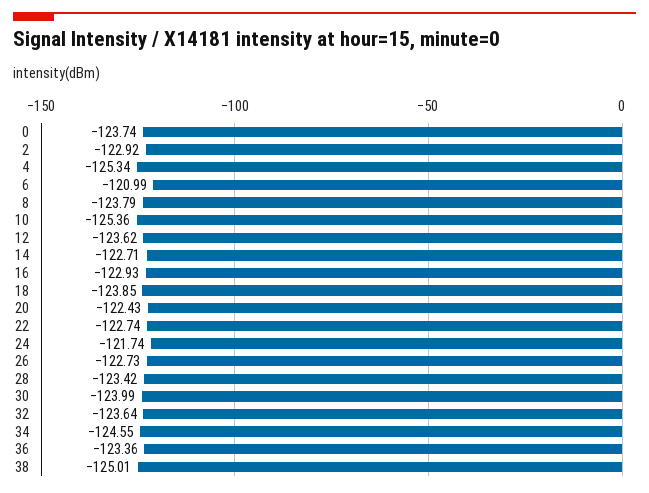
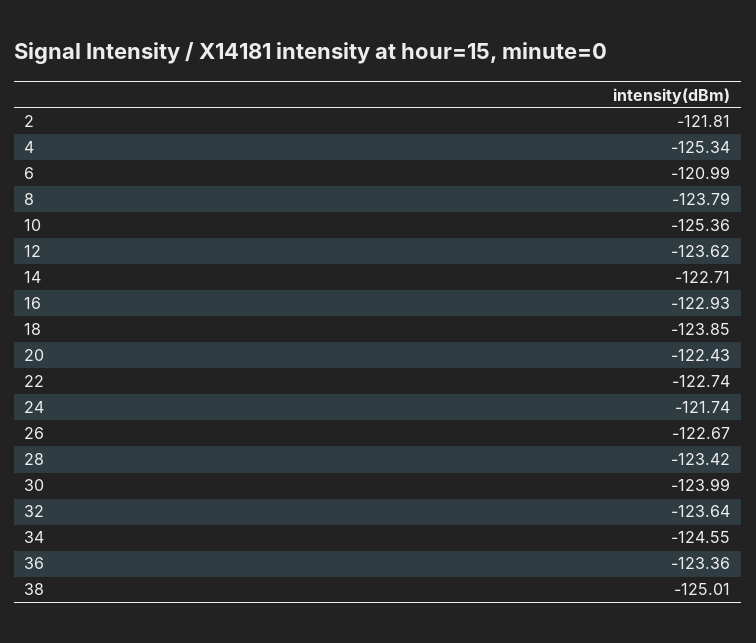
  {
-   "0": -123.74,
-   "2": -122.92,
+   "2": -121.81,
    "4": -125.34,
    "6": -120.99,
    "8": -123.79,
    "10": -125.36,
    "12": -123.62,
    "14": -122.71,
    "16": -122.93,
    "18": -123.85,
    "20": -122.43,
    "22": -122.74,
    "24": -121.74,
-   "26": -122.73,
+   "26": -122.67,
    "28": -123.42,
    "30": -123.99,
    "32": -123.64,
    "34": -124.55,
    "36": -123.36,
    "38": -125.01
  }

